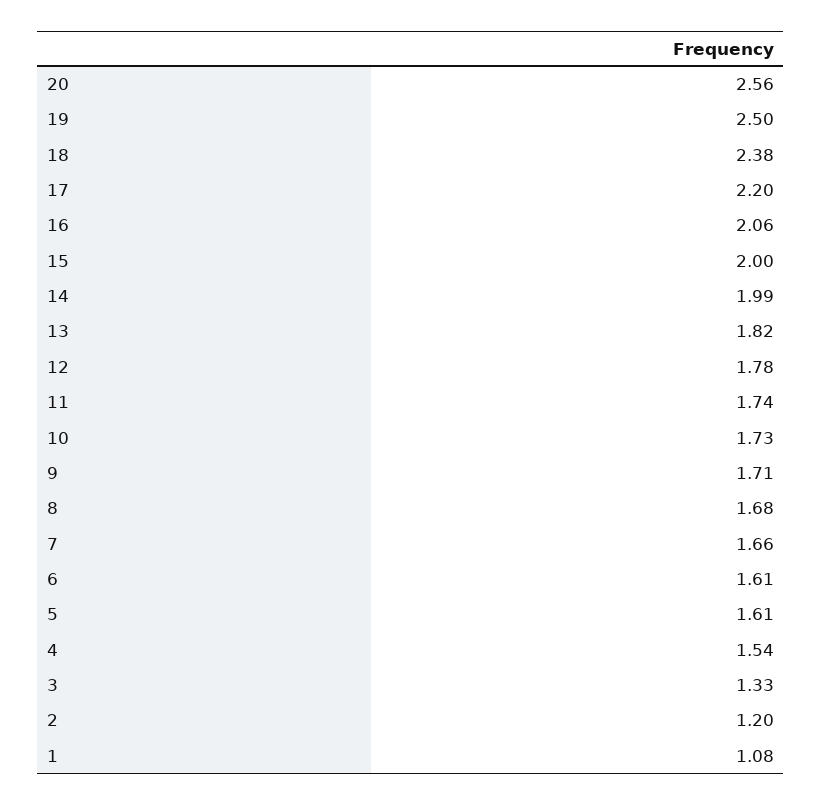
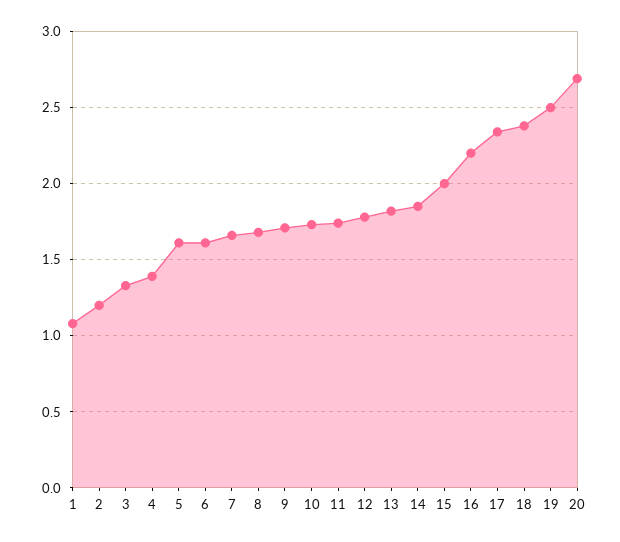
  {
-   "20": 2.56,
+   "20": 2.7,
    "19": 2.5,
    "18": 2.38,
-   "17": 2.2,
+   "17": 2.35,
-   "16": 2.06,
+   "16": 2.2,
    "15": 2,
-   "14": 1.99,
+   "14": 1.85,
    "13": 1.82,
    "12": 1.78,
    "11": 1.74,
    "10": 1.73,
    "9": 1.71,
    "8": 1.68,
    "7": 1.66,
    "6": 1.61,
    "5": 1.61,
-   "4": 1.54,
+   "4": 1.4,
    "3": 1.33,
    "2": 1.2,
    "1": 1.08
  }

